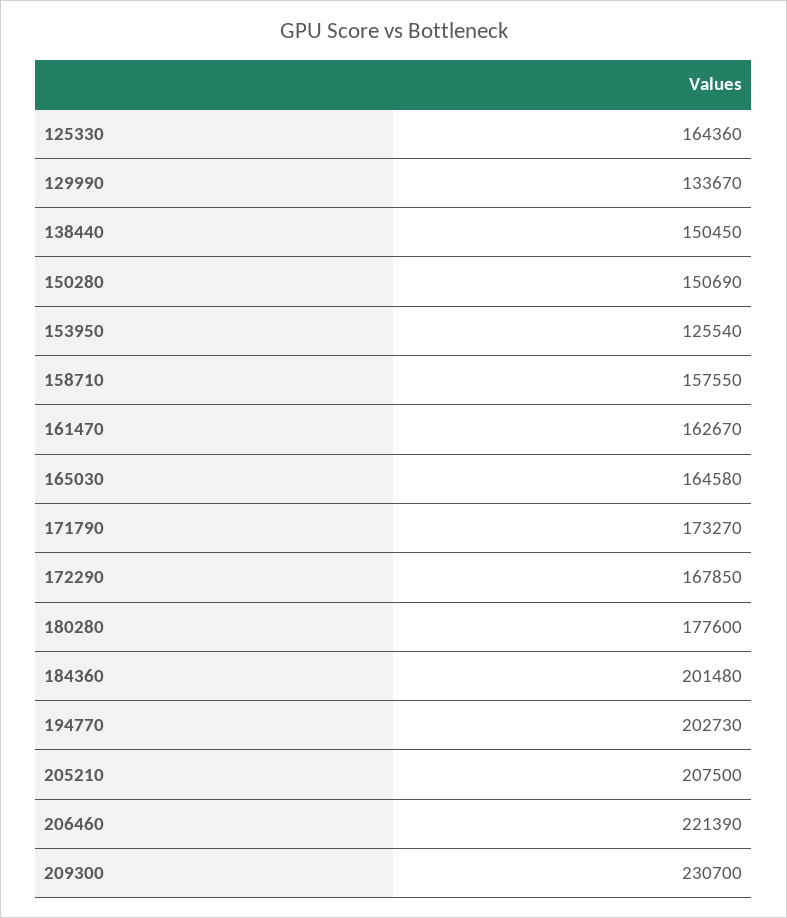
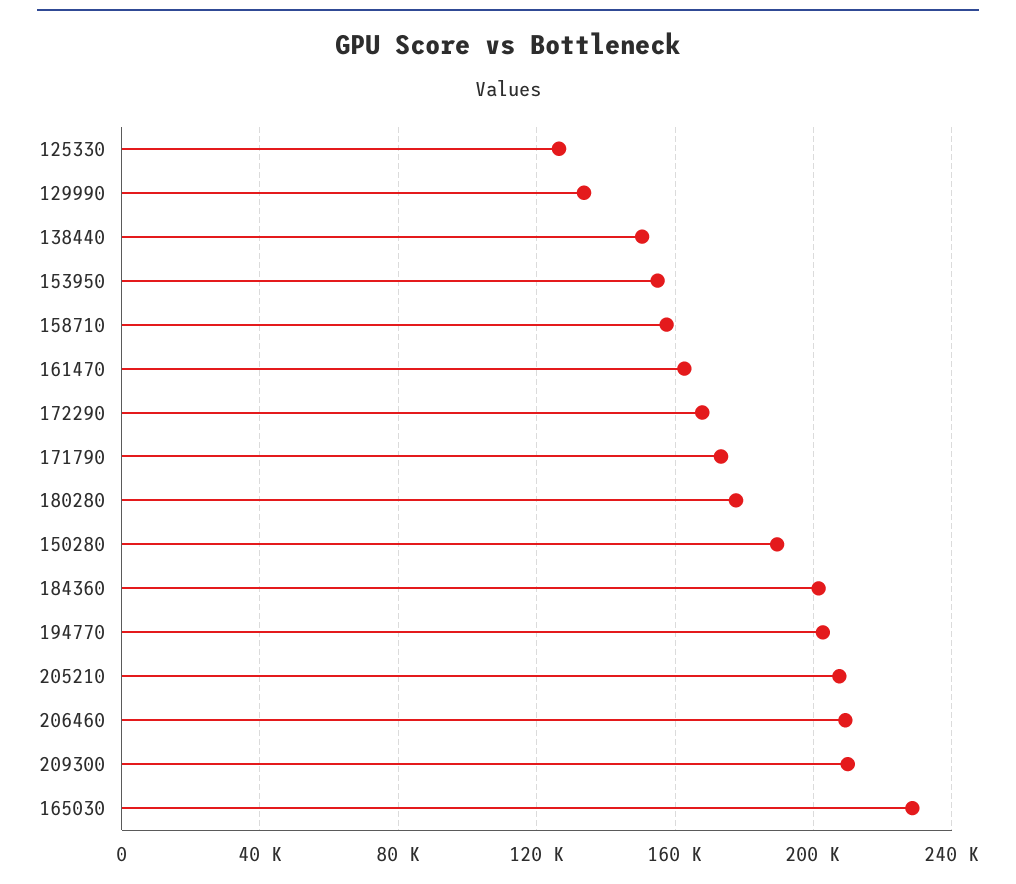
  {
-   "125330": 164360,
+   "125330": 125000,
    "129990": 133670,
    "138440": 150450,
-   "150280": 150690,
+   "150280": 190000,
-   "153950": 125540,
+   "153950": 155000,
    "158710": 157550,
    "161470": 162670,
-   "165030": 164580,
+   "165030": 230000,
    "171790": 173270,
    "172290": 167850,
    "180280": 177600,
    "184360": 201480,
    "194770": 202730,
    "205210": 207500,
-   "206460": 221390,
+   "206460": 210000,
-   "209300": 230700
+   "209300": 210000
  }

